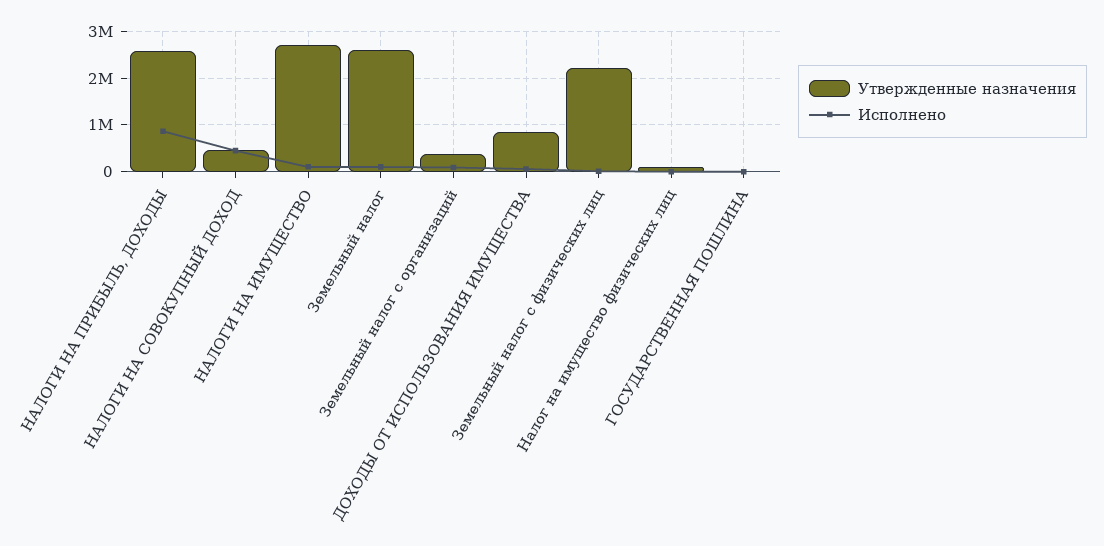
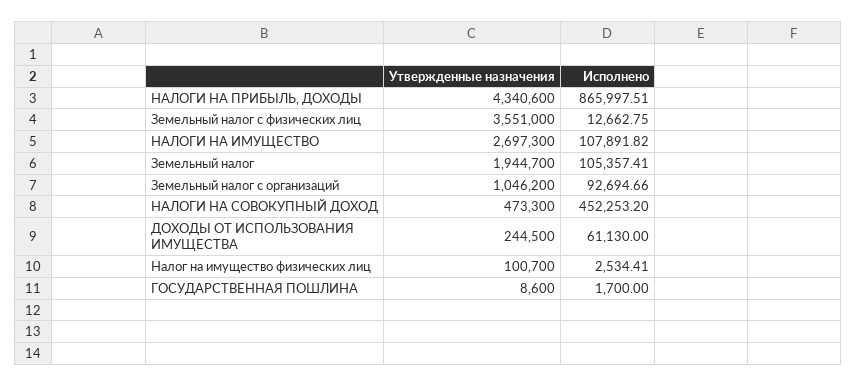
  {
    "Утвержденные назначения": {
-     "НАЛОГИ НА ПРИБЫЛЬ, ДОХОДЫ": 2600000,
+     "НАЛОГИ НА ПРИБЫЛЬ, ДОХОДЫ": 4340600,
      "НАЛОГИ НА СОВОКУПНЫЙ ДОХОД": 473300,
      "НАЛОГИ НА ИМУЩЕСТВО": 2697300,
-     "Земельный налог": 2600000,
+     "Земельный налог": 1944700,
-     "Земельный налог с организаций": 400000,
+     "Земельный налог с организаций": 1046200,
-     "ДОХОДЫ ОТ ИСПОЛЬЗОВАНИЯ ИМУЩЕСТВА": 800000,
+     "ДОХОДЫ ОТ ИСПОЛЬЗОВАНИЯ ИМУЩЕСТВА": 244500,
-     "Земельный налог с физических лиц": 2200000,
+     "Земельный налог с физических лиц": 3551000,
      "Налог на имущество физических лиц": 100700,
      "ГОСУДАРСТВЕННАЯ ПОШЛИНА": 8600
    },
    "Исполнено": {
      "НАЛОГИ НА ПРИБЫЛЬ, ДОХОДЫ": 865997.51,
      "НАЛОГИ НА СОВОКУПНЫЙ ДОХОД": 452253.2,
      "НАЛОГИ НА ИМУЩЕСТВО": 107891.82,
      "Земельный налог": 105357.41,
      "Земельный налог с организаций": 92694.66,
      "ДОХОДЫ ОТ ИСПОЛЬЗОВАНИЯ ИМУЩЕСТВА": 61130,
      "Земельный налог с физических лиц": 12662.75,
      "Налог на имущество физических лиц": 2534.41,
      "ГОСУДАРСТВЕННАЯ ПОШЛИНА": 1700
    }
  }

